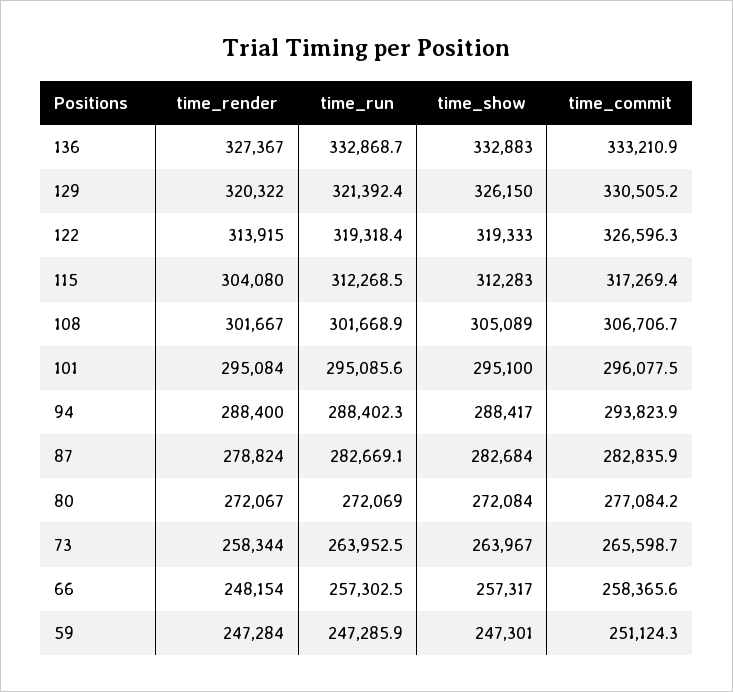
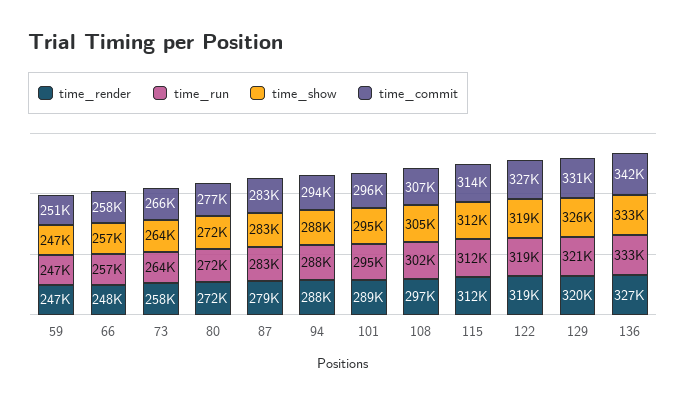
  {
    "time_render": {
      "136": 327367,
      "129": 320322,
-     "122": 313915,
+     "122": 319000,
-     "115": 304080,
+     "115": 312000,
-     "108": 301667,
+     "108": 297000,
-     "101": 295084,
+     "101": 289000,
      "94": 288400,
      "87": 278824,
      "80": 272067,
      "73": 258344,
      "66": 248154,
      "59": 247284
    },
    "time_run": {
      "136": 332868.7,
      "129": 321392.4,
      "122": 319318.4,
      "115": 312268.5,
      "108": 301668.9,
      "101": 295085.6,
      "94": 288402.3,
      "87": 282669.1,
      "80": 272069,
      "73": 263952.5,
      "66": 257302.5,
      "59": 247285.9
    },
    "time_show": {
      "136": 332883,
      "129": 326150,
      "122": 319333,
      "115": 312283,
      "108": 305089,
      "101": 295100,
      "94": 288417,
      "87": 282684,
      "80": 272084,
      "73": 263967,
      "66": 257317,
      "59": 247301
    },
    "time_commit": {
-     "136": 333210.9,
+     "136": 342000,
      "129": 330505.2,
      "122": 326596.3,
-     "115": 317269.4,
+     "115": 314000,
      "108": 306706.7,
      "101": 296077.5,
      "94": 293823.9,
      "87": 282835.9,
      "80": 277084.2,
      "73": 265598.7,
      "66": 258365.6,
      "59": 251124.3
    }
  }

